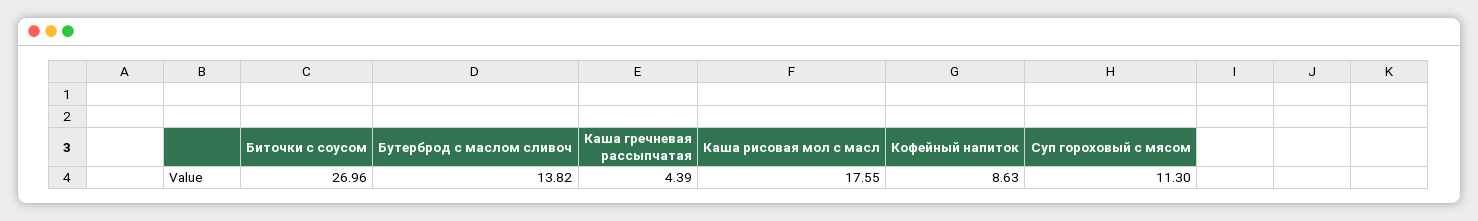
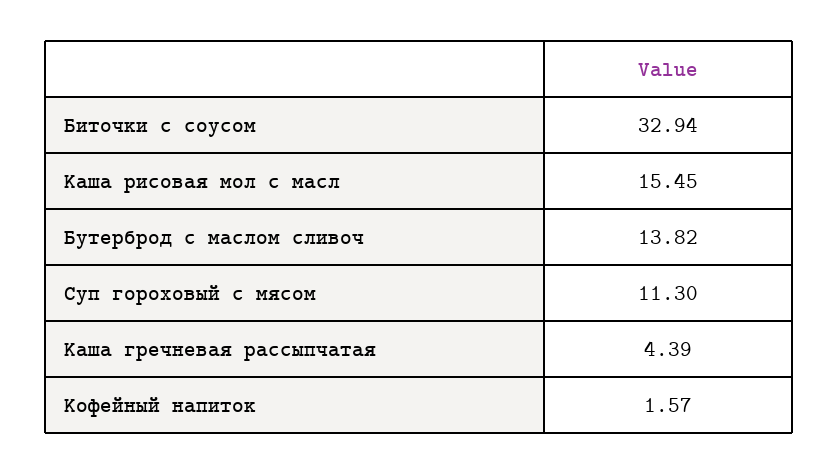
  {
-   "Биточки с соусом": 26.96,
+   "Биточки с соусом": 32.94,
    "Бутерброд с маслом сливоч": 13.82,
    "Каша гречневая рассыпчатая": 4.39,
-   "Каша рисовая мол с масл": 17.55,
+   "Каша рисовая мол с масл": 15.45,
-   "Кофейный напиток": 8.63,
+   "Кофейный напиток": 1.57,
    "Суп гороховый с мясом": 11.3
  }

